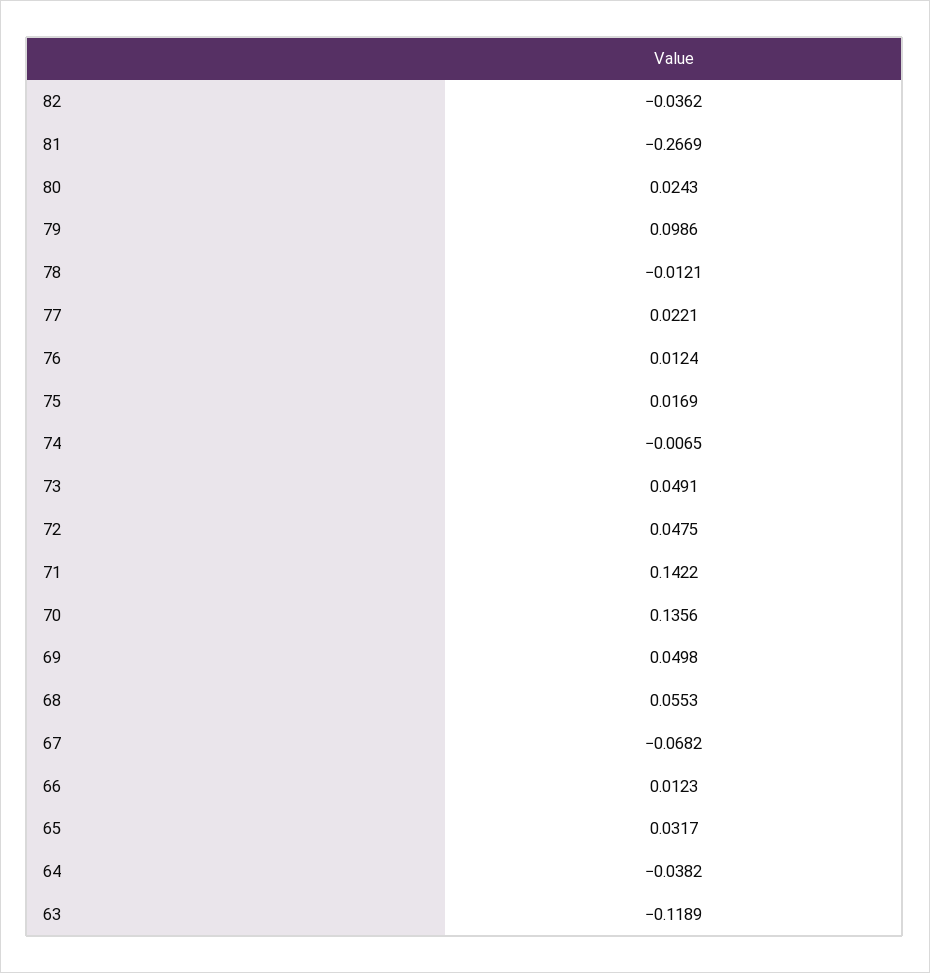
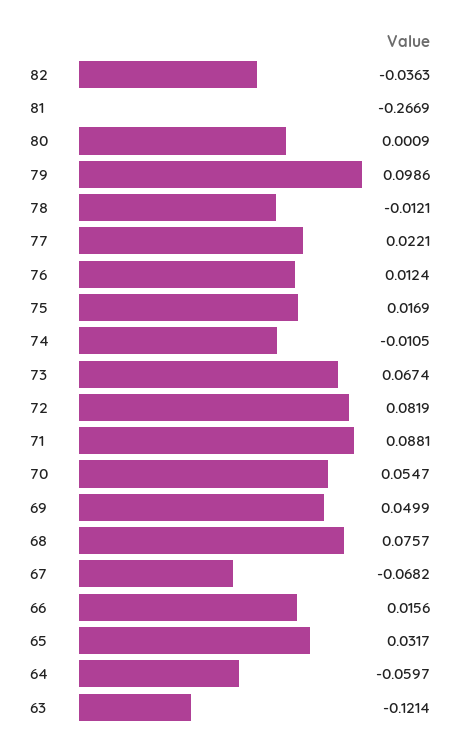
  {
-   "82": -0.0362,
+   "82": -0.0363,
    "81": -0.2669,
-   "80": 0.0243,
+   "80": 0.0009,
    "79": 0.0986,
    "78": -0.0121,
    "77": 0.0221,
    "76": 0.0124,
    "75": 0.0169,
-   "74": -0.0065,
+   "74": -0.0105,
-   "73": 0.0491,
+   "73": 0.0674,
-   "72": 0.0475,
+   "72": 0.0819,
-   "71": 0.1422,
+   "71": 0.0881,
-   "70": 0.1356,
+   "70": 0.0547,
-   "69": 0.0498,
+   "69": 0.0499,
-   "68": 0.0553,
+   "68": 0.0757,
    "67": -0.0682,
-   "66": 0.0123,
+   "66": 0.0156,
    "65": 0.0317,
-   "64": -0.0382,
+   "64": -0.0597,
-   "63": -0.1189
+   "63": -0.1214
  }

